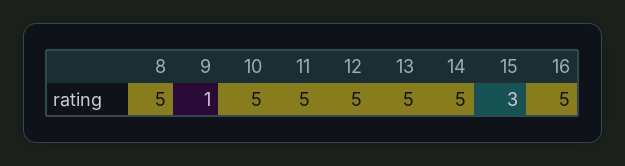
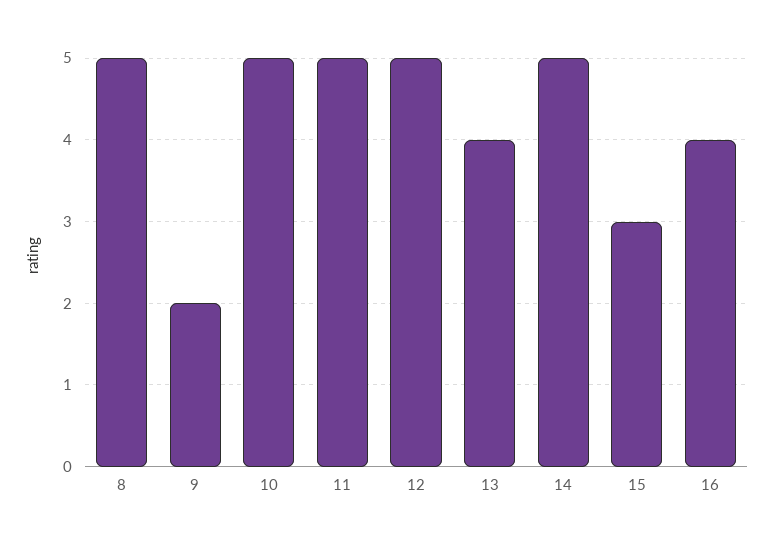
  {
    "8": 5,
-   "9": 1,
+   "9": 2,
    "10": 5,
    "11": 5,
    "12": 5,
-   "13": 5,
+   "13": 4,
    "14": 5,
    "15": 3,
-   "16": 5
+   "16": 4
  }

